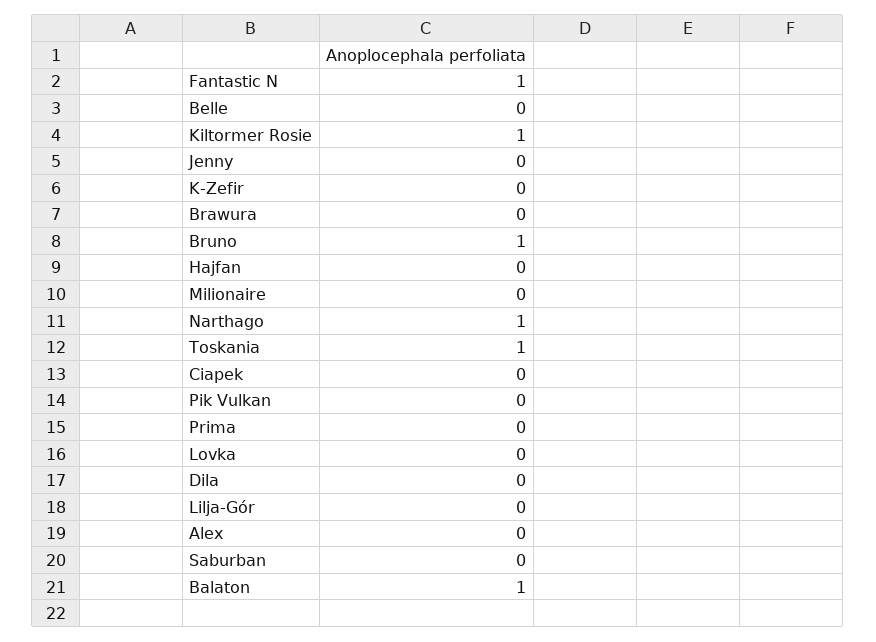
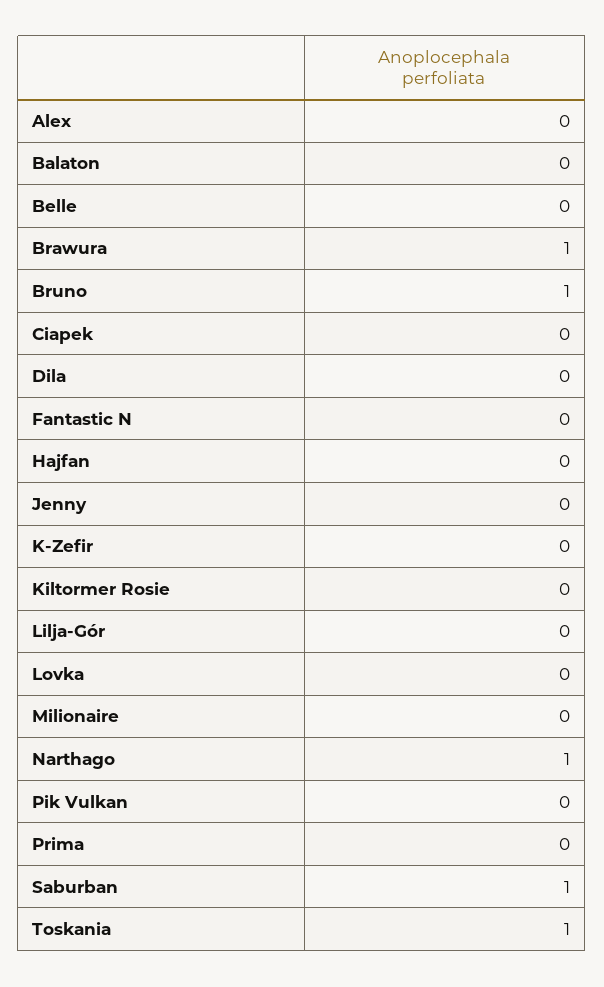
  {
-   "Fantastic N": 1,
+   "Fantastic N": 0,
    "Belle": 0,
-   "Kiltormer Rosie": 1,
+   "Kiltormer Rosie": 0,
    "Jenny": 0,
    "K-Zefir": 0,
-   "Brawura": 0,
+   "Brawura": 1,
    "Bruno": 1,
    "Hajfan": 0,
    "Milionaire": 0,
    "Narthago": 1,
    "Toskania": 1,
    "Ciapek": 0,
    "Pik Vulkan": 0,
    "Prima": 0,
    "Lovka": 0,
    "Dila": 0,
    "Lilja-Gór": 0,
    "Alex": 0,
-   "Saburban": 0,
+   "Saburban": 1,
-   "Balaton": 1
+   "Balaton": 0
  }

